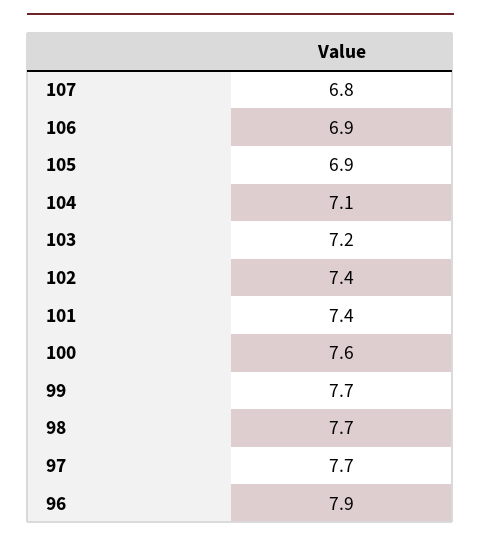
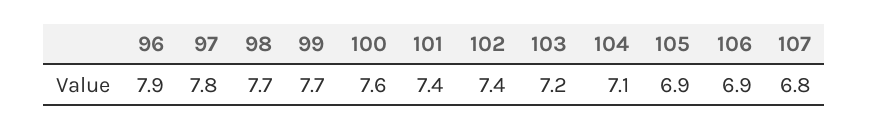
  {
    "107": 6.8,
    "106": 6.9,
    "105": 6.9,
    "104": 7.1,
    "103": 7.2,
    "102": 7.4,
    "101": 7.4,
    "100": 7.6,
    "99": 7.7,
    "98": 7.7,
-   "97": 7.7,
+   "97": 7.8,
    "96": 7.9
  }

